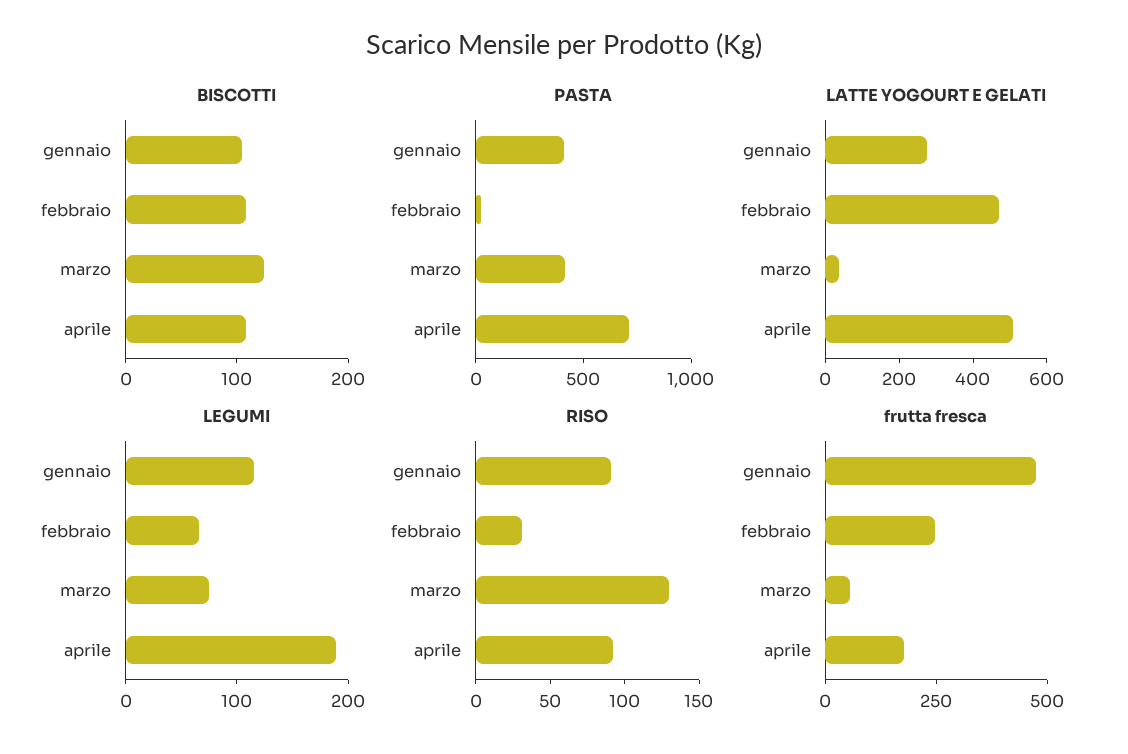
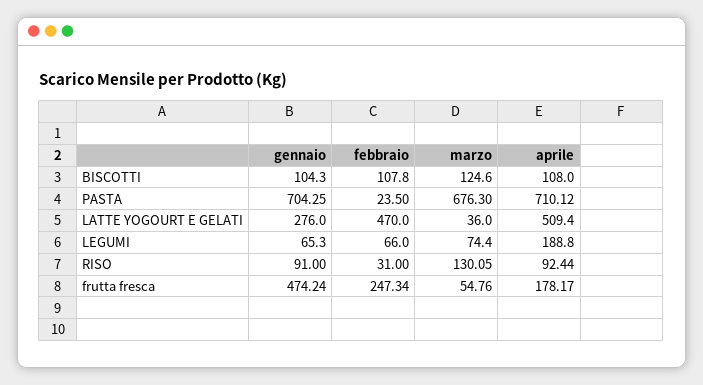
  {
    "BISCOTTI": {
      "gennaio": 104.3,
      "febbraio": 107.8,
      "marzo": 124.6,
      "aprile": 108
    },
    "PASTA": {
-     "gennaio": 400,
+     "gennaio": 704.25,
      "febbraio": 23.5,
-     "marzo": 400,
+     "marzo": 676.3,
      "aprile": 710.12
    },
    "LATTE YOGOURT E GELATI": {
      "gennaio": 276,
      "febbraio": 470,
      "marzo": 36,
      "aprile": 509.4
    },
    "LEGUMI": {
-     "gennaio": 120,
+     "gennaio": 65.3,
      "febbraio": 66,
      "marzo": 74.4,
      "aprile": 188.8
    },
    "RISO": {
      "gennaio": 91,
      "febbraio": 31,
      "marzo": 130.05,
      "aprile": 92.44
    },
    "frutta fresca": {
      "gennaio": 474.24,
      "febbraio": 247.34,
      "marzo": 54.76,
      "aprile": 178.17
    }
  }

